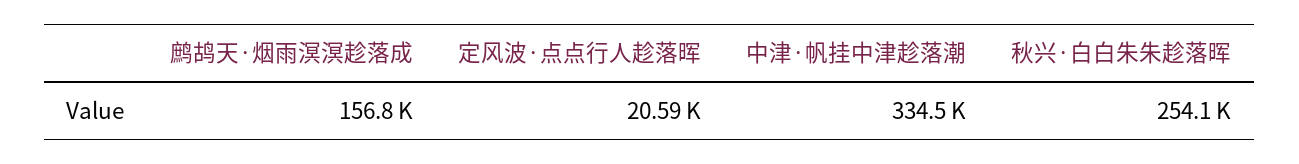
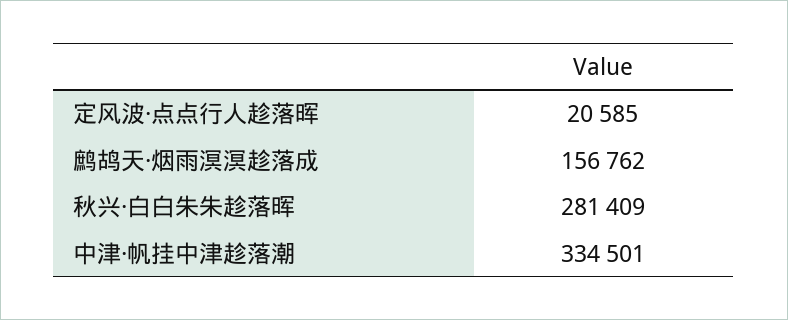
  {
    "鹧鸪天·烟雨溟溟趁落成": 156762,
    "定风波·点点行人趁落晖": 20585,
    "中津·帆挂中津趁落潮": 334501,
-   "秋兴·白白朱朱趁落晖": 254100
+   "秋兴·白白朱朱趁落晖": 281409
  }

